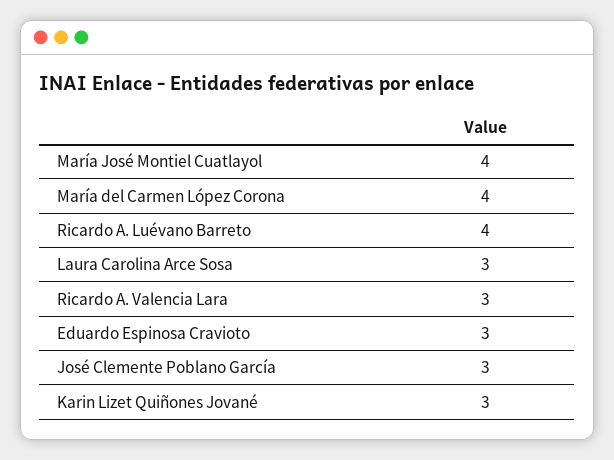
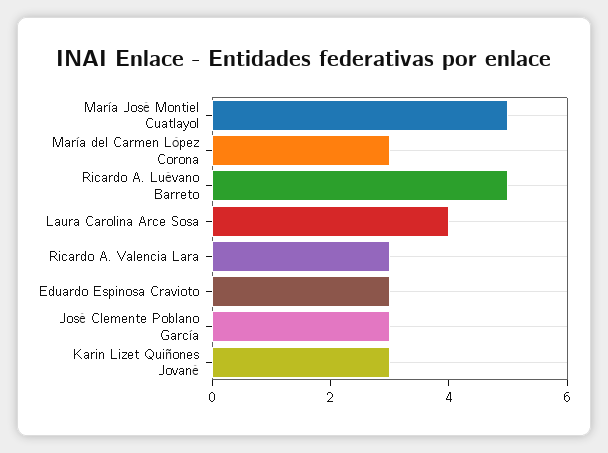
  {
-   "María José Montiel Cuatlayol": 4,
+   "María José Montiel Cuatlayol": 5,
-   "María del Carmen López Corona": 4,
+   "María del Carmen López Corona": 3,
-   "Ricardo A. Luévano Barreto": 4,
+   "Ricardo A. Luévano Barreto": 5,
-   "Laura Carolina Arce Sosa": 3,
+   "Laura Carolina Arce Sosa": 4,
    "Ricardo A. Valencia Lara": 3,
    "Eduardo Espinosa Cravioto": 3,
    "José Clemente Poblano García": 3,
    "Karin Lizet Quiñones Jované": 3
  }

